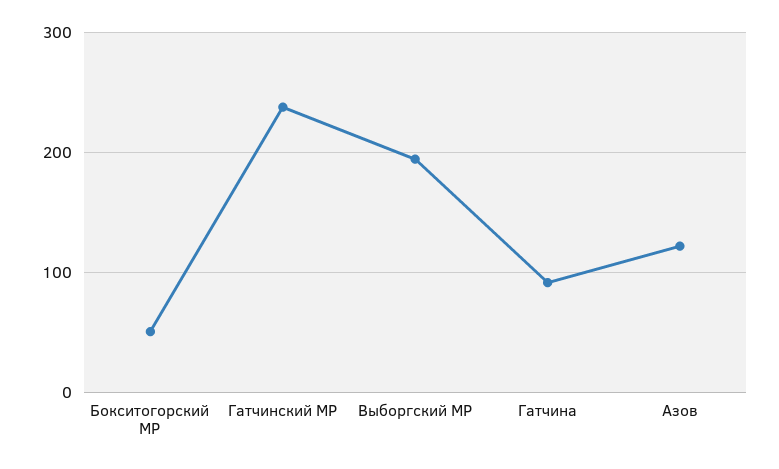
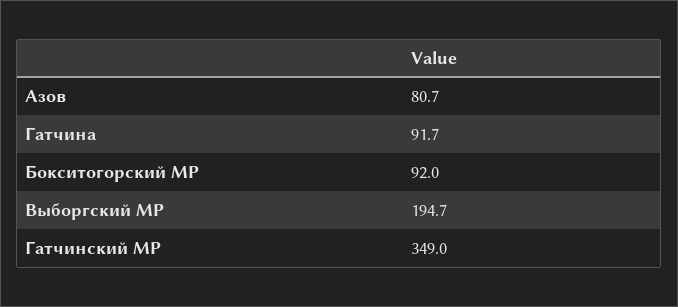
  {
-   "Бокситогорский МР": 50,
+   "Бокситогорский МР": 92,
-   "Гатчинский МР": 240,
+   "Гатчинский МР": 349,
    "Выборгский МР": 194.7,
    "Гатчина": 91.7,
-   "Азов": 120
+   "Азов": 80.7
  }

